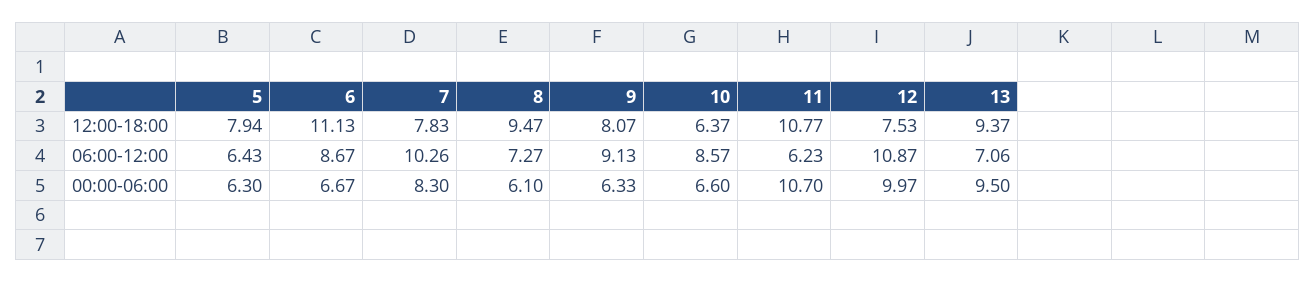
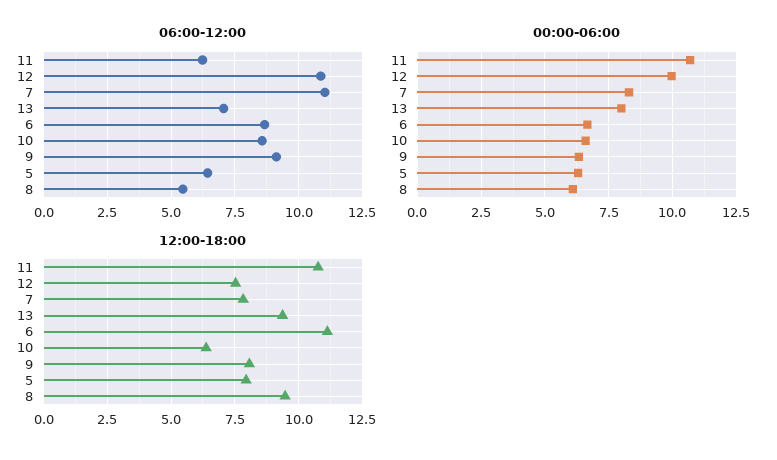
  {
    "12:00-18:00": {
      "5": 7.94,
      "6": 11.13,
      "7": 7.83,
      "8": 9.47,
      "9": 8.07,
      "10": 6.37,
      "11": 10.77,
      "12": 7.53,
      "13": 9.37
    },
    "06:00-12:00": {
      "5": 6.43,
      "6": 8.67,
-     "7": 10.26,
+     "7": 11,
-     "8": 7.27,
+     "8": 5.5,
      "9": 9.13,
      "10": 8.57,
      "11": 6.23,
      "12": 10.87,
      "13": 7.06
    },
    "00:00-06:00": {
      "5": 6.3,
      "6": 6.67,
      "7": 8.3,
      "8": 6.1,
      "9": 6.33,
      "10": 6.6,
      "11": 10.7,
      "12": 9.97,
-     "13": 9.5
+     "13": 8
    }
  }

